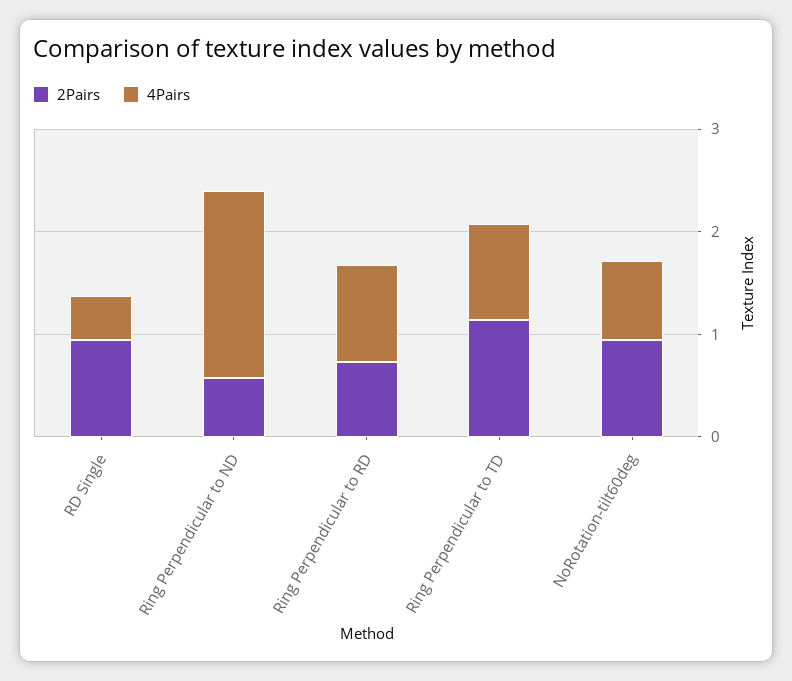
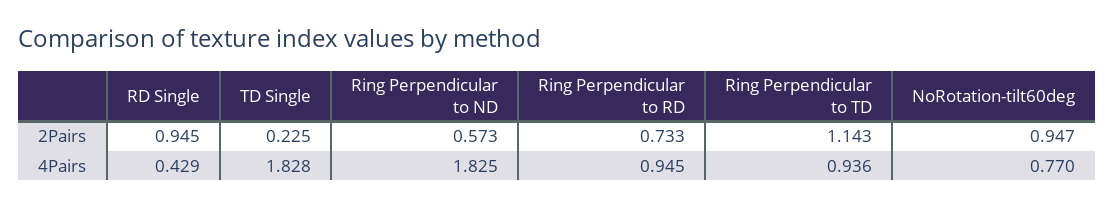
  {
    "2Pairs": {
      "RD Single": 0.945,
      "Ring Perpendicular to ND": 0.573,
      "Ring Perpendicular to RD": 0.733,
      "Ring Perpendicular to TD": 1.143,
-     "NoRotation-tilt60deg": 0.947
+     "NoRotation-tilt60deg": 0.947,
+     "TD Single": 0.225
    },
    "4Pairs": {
      "RD Single": 0.429,
      "Ring Perpendicular to ND": 1.825,
      "Ring Perpendicular to RD": 0.945,
      "Ring Perpendicular to TD": 0.936,
-     "NoRotation-tilt60deg": 0.77
+     "NoRotation-tilt60deg": 0.77,
+     "TD Single": 1.828
    }
  }

